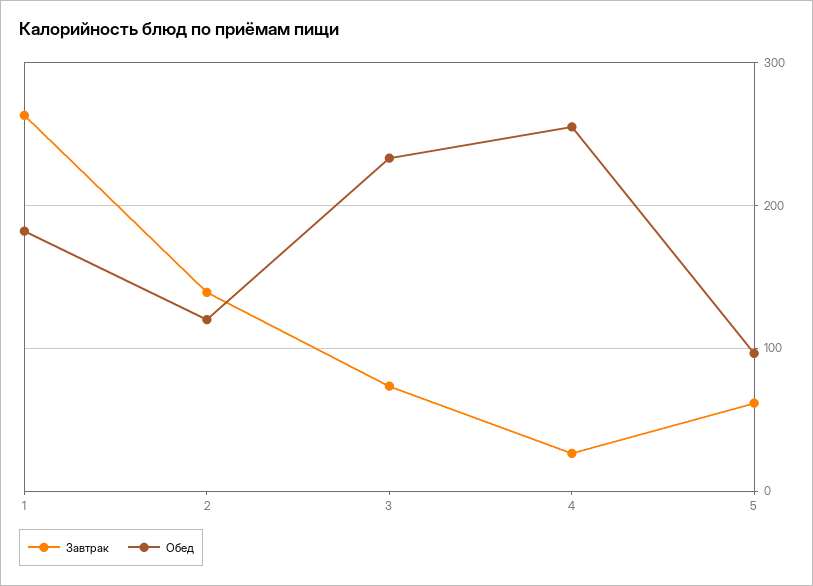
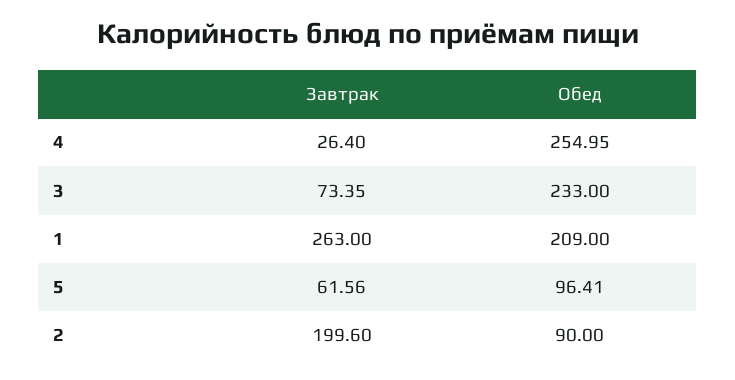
  {
    "Завтрак": {
      "1": 263,
-     "2": 140,
+     "2": 199.6,
      "3": 73.35,
      "4": 26.4,
      "5": 61.56
    },
    "Обед": {
-     "1": 180,
+     "1": 209,
-     "2": 120,
+     "2": 90,
      "3": 233,
      "4": 254.95,
      "5": 96.41
    }
  }

